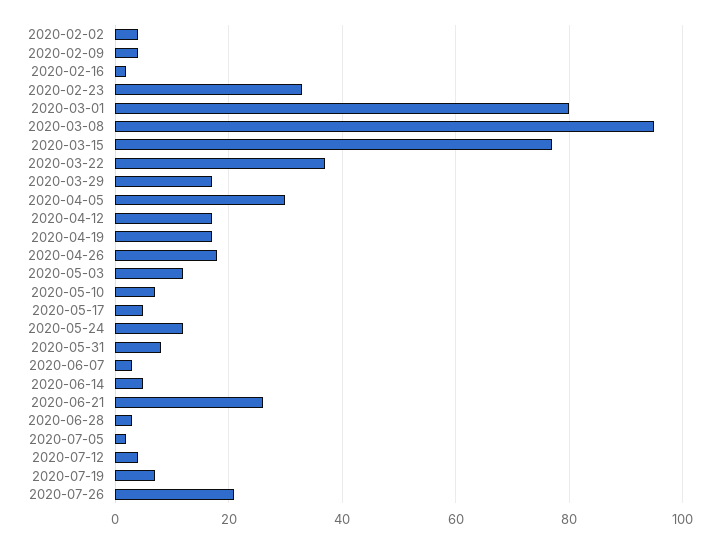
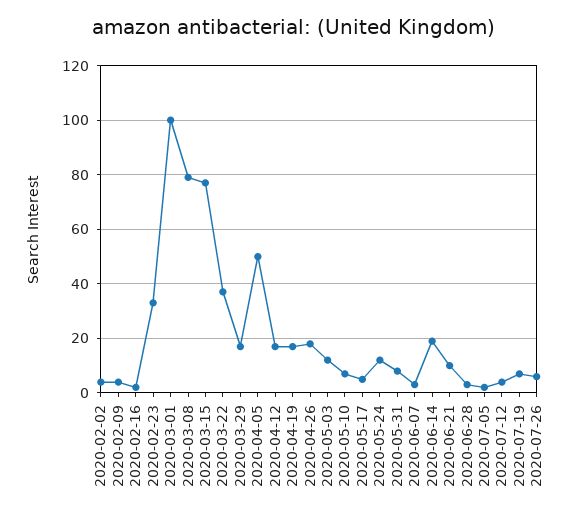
  {
    "2020-02-02": 5,
    "2020-02-09": 5,
    "2020-02-16": 0,
    "2020-02-23": 35,
-   "2020-03-01": 80,
+   "2020-03-01": 100,
-   "2020-03-08": 95,
+   "2020-03-08": 80,
    "2020-03-15": 75,
    "2020-03-22": 35,
    "2020-03-29": 15,
-   "2020-04-05": 30,
+   "2020-04-05": 50,
    "2020-04-12": 15,
    "2020-04-19": 15,
    "2020-04-26": 20,
    "2020-05-03": 10,
    "2020-05-10": 5,
    "2020-05-17": 5,
    "2020-05-24": 10,
    "2020-05-31": 10,
    "2020-06-07": 5,
-   "2020-06-14": 5,
+   "2020-06-14": 20,
-   "2020-06-21": 25,
+   "2020-06-21": 10,
    "2020-06-28": 5,
    "2020-07-05": 0,
    "2020-07-12": 5,
    "2020-07-19": 5,
-   "2020-07-26": 20
+   "2020-07-26": 5
  }

